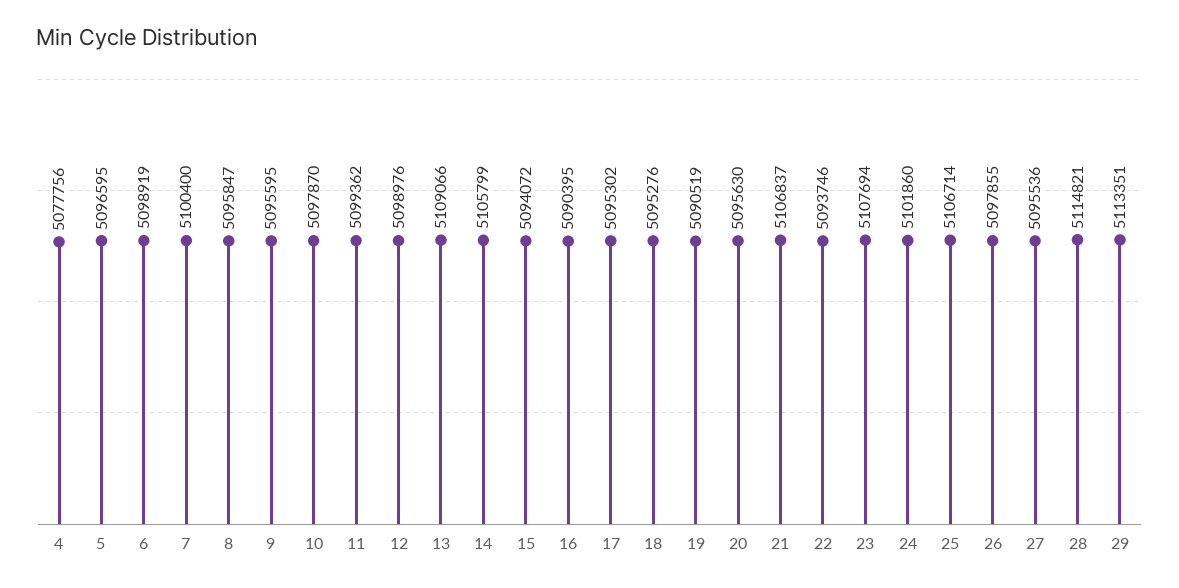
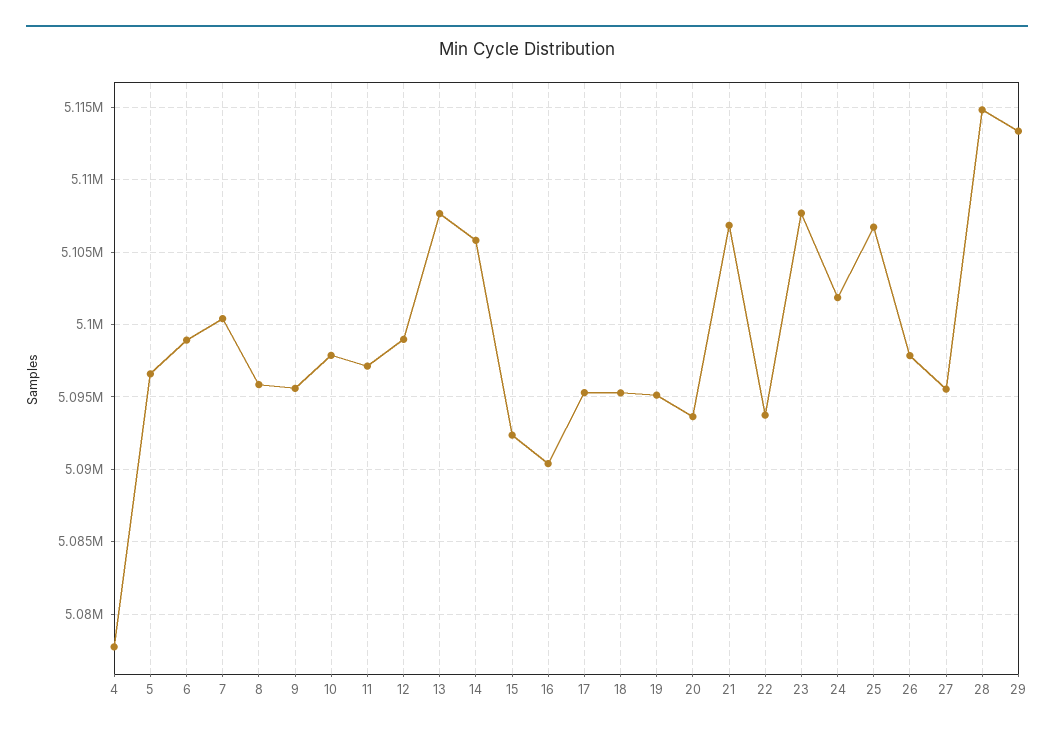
  {
    "4": 5077756,
    "5": 5096595,
    "6": 5098919,
    "7": 5100400,
    "8": 5095847,
    "9": 5095595,
    "10": 5097870,
-   "11": 5099362,
+   "11": 5097000,
    "12": 5098976,
-   "13": 5109066,
+   "13": 5107500,
    "14": 5105799,
-   "15": 5094072,
+   "15": 5092500,
    "16": 5090395,
    "17": 5095302,
    "18": 5095276,
-   "19": 5090519,
+   "19": 5095000,
-   "20": 5095630,
+   "20": 5093500,
    "21": 5106837,
    "22": 5093746,
    "23": 5107694,
    "24": 5101860,
    "25": 5106714,
    "26": 5097855,
    "27": 5095536,
    "28": 5114821,
    "29": 5113351
  }

